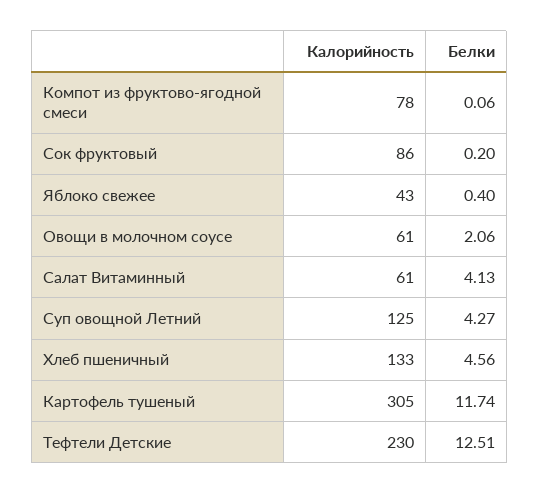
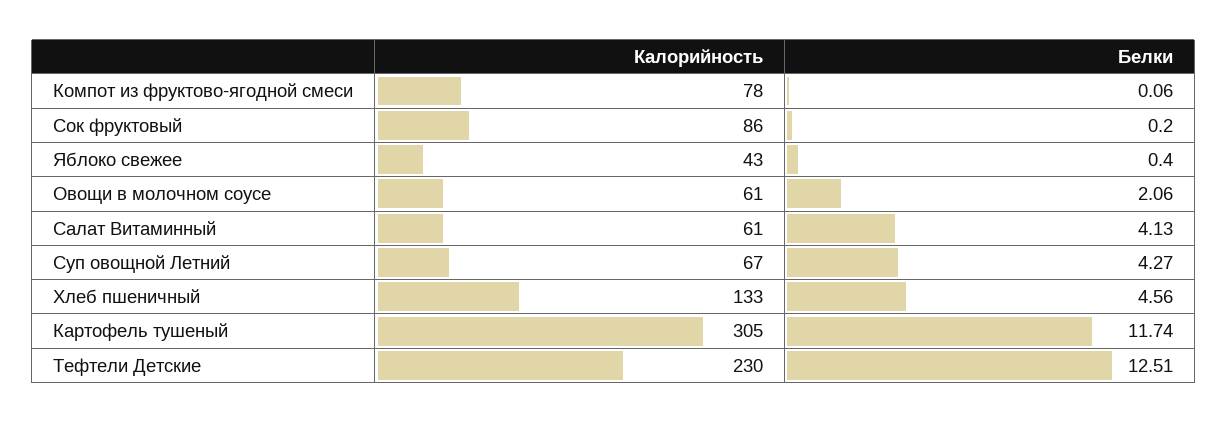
  {
    "Калорийность": {
      "Компот из фруктово-ягодной смеси": 78,
      "Сок фруктовый": 86,
      "Яблоко свежее": 43,
      "Овощи в молочном соусе": 61,
      "Салат Витаминный": 61,
-     "Суп овощной Летний": 125,
+     "Суп овощной Летний": 67,
      "Хлеб пшеничный": 133,
      "Картофель тушеный": 305,
      "Тефтели Детские": 230
    },
    "Белки": {
      "Компот из фруктово-ягодной смеси": 0.06,
      "Сок фруктовый": 0.2,
      "Яблоко свежее": 0.4,
      "Овощи в молочном соусе": 2.06,
      "Салат Витаминный": 4.13,
      "Суп овощной Летний": 4.27,
      "Хлеб пшеничный": 4.56,
      "Картофель тушеный": 11.74,
      "Тефтели Детские": 12.51
    }
  }

